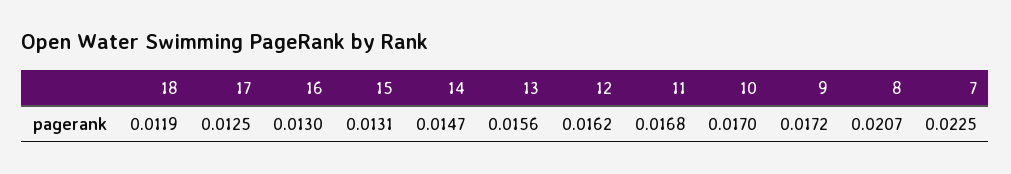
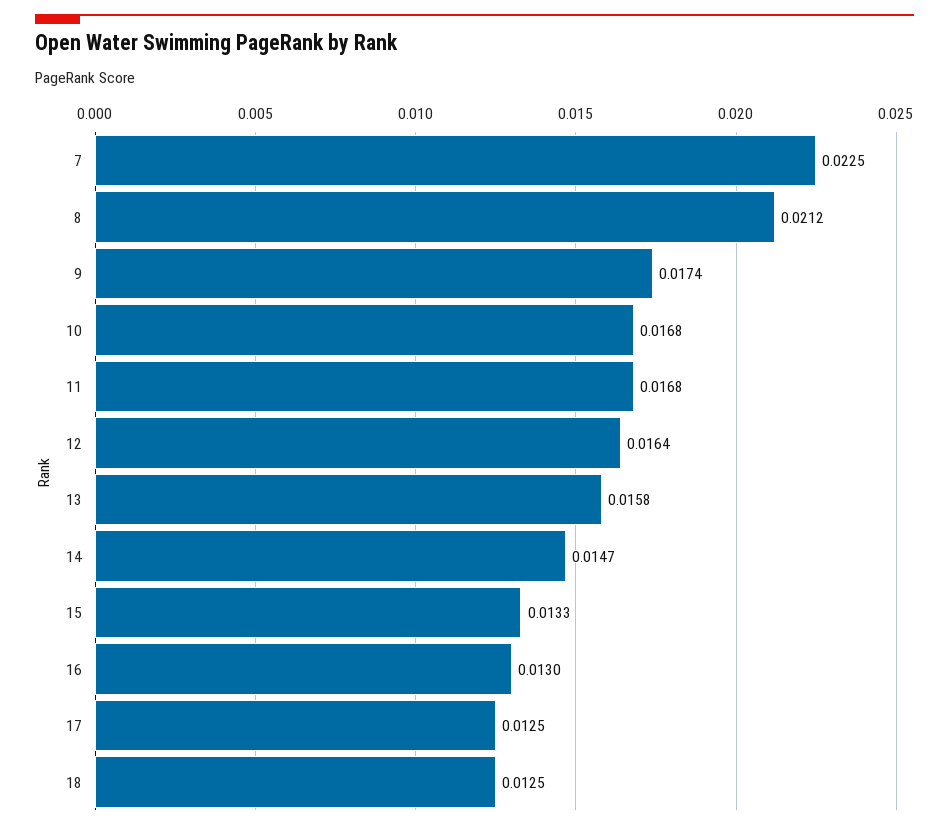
  {
-   "18": 0.0119,
+   "18": 0.0125,
    "17": 0.0125,
    "16": 0.013,
-   "15": 0.0131,
+   "15": 0.0133,
    "14": 0.0147,
-   "13": 0.0156,
+   "13": 0.0158,
-   "12": 0.0162,
+   "12": 0.0164,
    "11": 0.0168,
-   "10": 0.017,
+   "10": 0.0168,
-   "9": 0.0172,
+   "9": 0.0174,
-   "8": 0.0207,
+   "8": 0.0212,
    "7": 0.0225
  }

